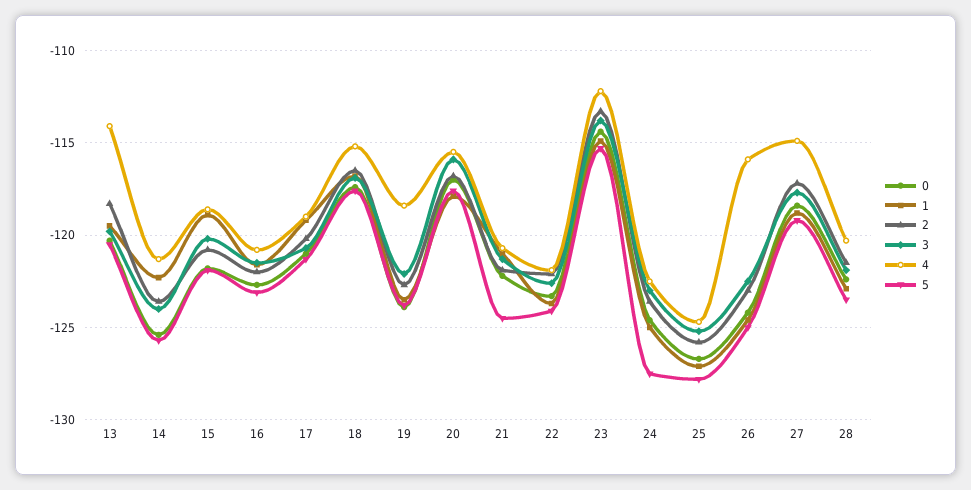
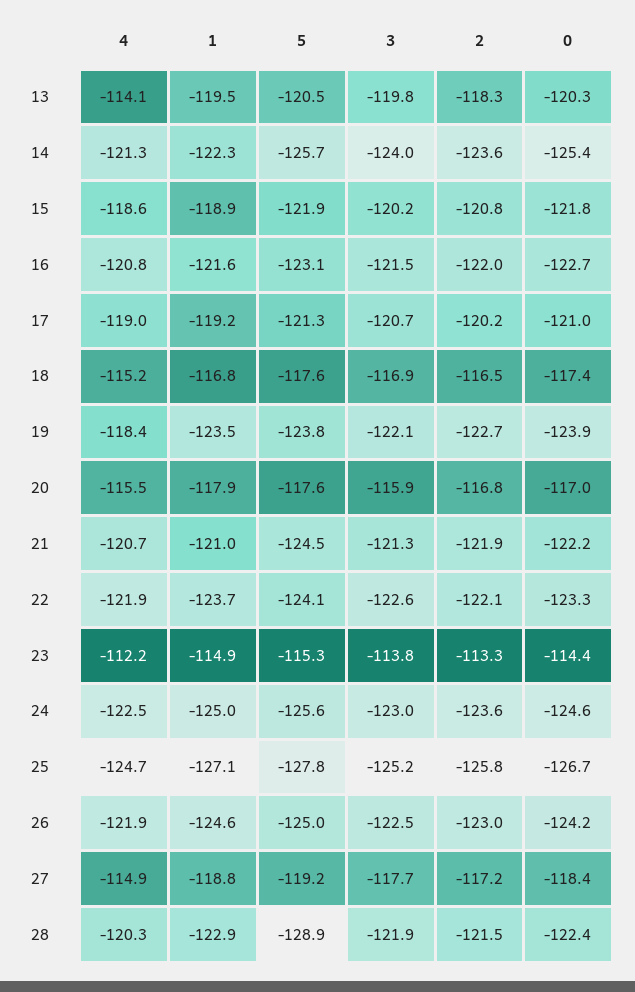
  {
    "0": {
      "13": -120.3,
      "14": -125.4,
      "15": -121.8,
      "16": -122.7,
      "17": -121,
      "18": -117.4,
      "19": -123.9,
      "20": -117,
      "21": -122.2,
      "22": -123.3,
      "23": -114.4,
      "24": -124.6,
      "25": -126.7,
      "26": -124.2,
      "27": -118.4,
      "28": -122.4
    },
    "1": {
      "13": -119.5,
      "14": -122.3,
      "15": -118.9,
      "16": -121.6,
      "17": -119.2,
      "18": -116.8,
      "19": -123.5,
      "20": -117.9,
      "21": -121,
      "22": -123.7,
      "23": -114.9,
      "24": -125,
      "25": -127.1,
      "26": -124.6,
      "27": -118.8,
      "28": -122.9
    },
    "2": {
      "13": -118.3,
      "14": -123.6,
      "15": -120.8,
      "16": -122,
      "17": -120.2,
      "18": -116.5,
      "19": -122.7,
      "20": -116.8,
      "21": -121.9,
      "22": -122.1,
      "23": -113.3,
      "24": -123.6,
      "25": -125.8,
      "26": -123,
      "27": -117.2,
      "28": -121.5
    },
    "3": {
      "13": -119.8,
      "14": -124,
      "15": -120.2,
      "16": -121.5,
      "17": -120.7,
      "18": -116.9,
      "19": -122.1,
      "20": -115.9,
      "21": -121.3,
      "22": -122.6,
      "23": -113.8,
      "24": -123,
      "25": -125.2,
      "26": -122.5,
      "27": -117.7,
      "28": -121.9
    },
    "4": {
      "13": -114.1,
      "14": -121.3,
      "15": -118.6,
      "16": -120.8,
      "17": -119,
      "18": -115.2,
      "19": -118.4,
      "20": -115.5,
      "21": -120.7,
      "22": -121.9,
      "23": -112.2,
      "24": -122.5,
      "25": -124.7,
-     "26": -116,
+     "26": -121.9,
      "27": -114.9,
      "28": -120.3
    },
    "5": {
      "13": -120.5,
      "14": -125.7,
      "15": -121.9,
      "16": -123.1,
      "17": -121.3,
      "18": -117.6,
      "19": -123.8,
      "20": -117.6,
      "21": -124.5,
      "22": -124.1,
      "23": -115.3,
-     "24": -127.5,
+     "24": -125.6,
      "25": -127.8,
      "26": -125,
      "27": -119.2,
-     "28": -123.5
+     "28": -128.9
    }
  }

